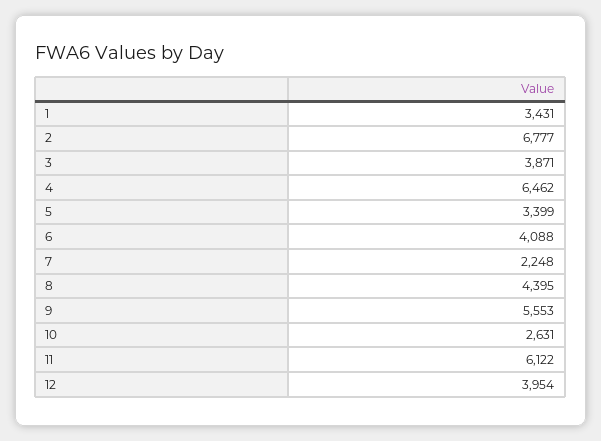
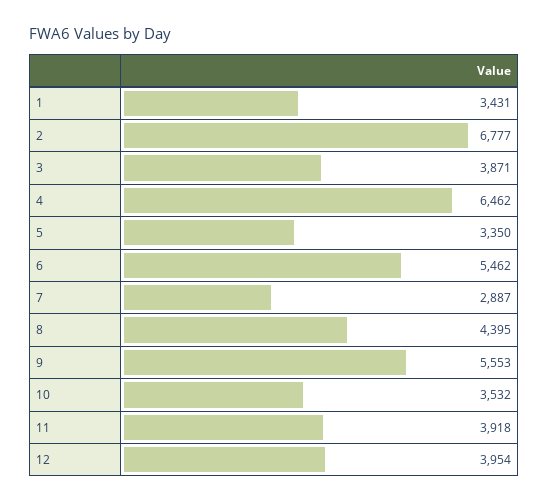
  {
    "1": 3431,
    "2": 6777,
    "3": 3871,
    "4": 6462,
-   "5": 3399,
+   "5": 3350,
-   "6": 4088,
+   "6": 5462,
-   "7": 2248,
+   "7": 2887,
    "8": 4395,
    "9": 5553,
-   "10": 2631,
+   "10": 3532,
-   "11": 6122,
+   "11": 3918,
    "12": 3954
  }

